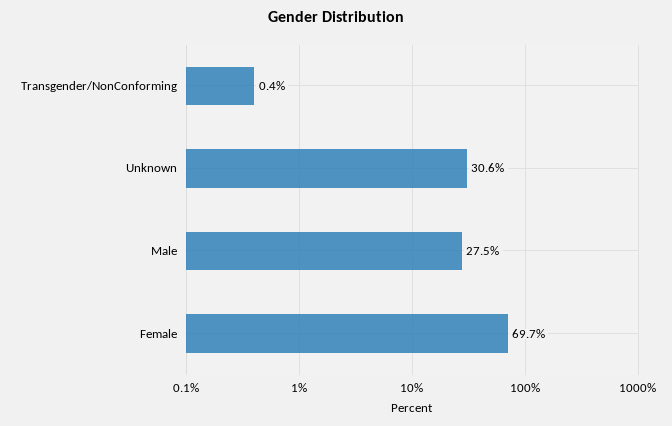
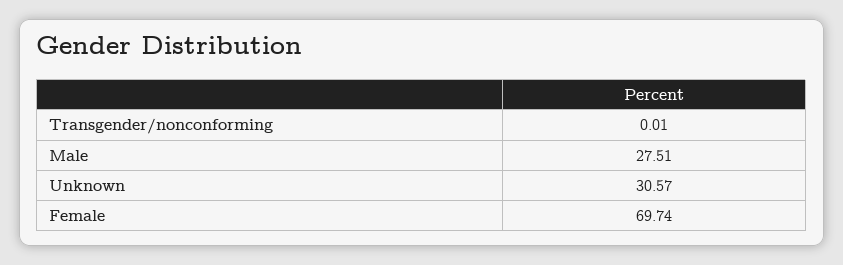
  {
-   "Transgender/NonConforming": 0.4,
+   "Transgender/NonConforming": 0.01,
    "Unknown": 30.57,
    "Male": 27.51,
    "Female": 69.74
  }

